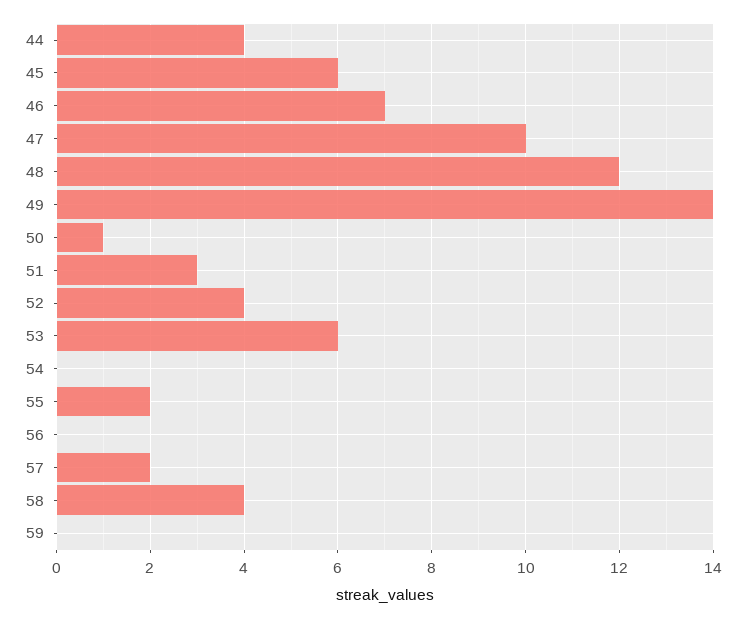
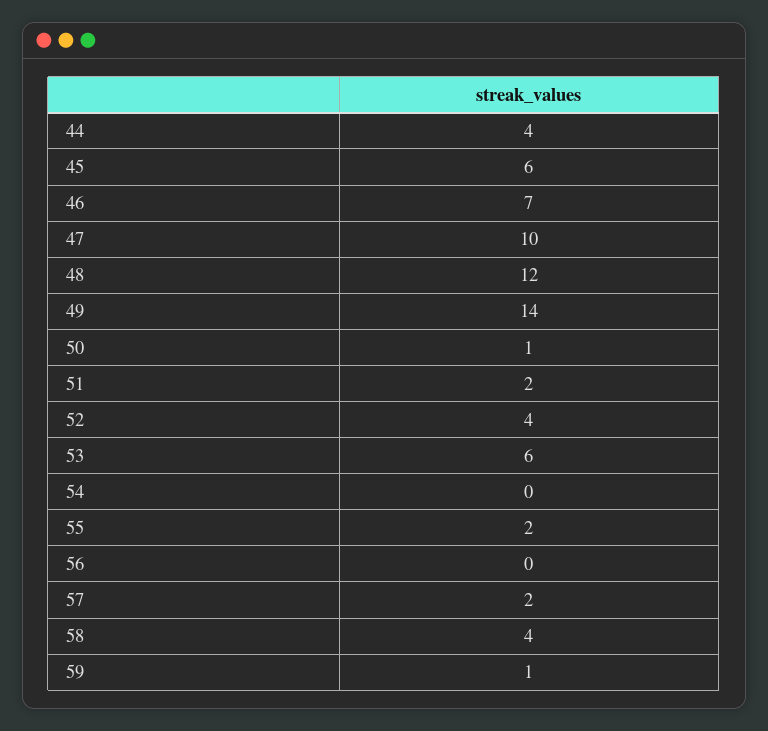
  {
    "44": 4,
    "45": 6,
    "46": 7,
    "47": 10,
    "48": 12,
    "49": 14,
    "50": 1,
-   "51": 3,
+   "51": 2,
    "52": 4,
    "53": 6,
    "54": 0,
    "55": 2,
    "56": 0,
    "57": 2,
    "58": 4,
-   "59": 0
+   "59": 1
  }

